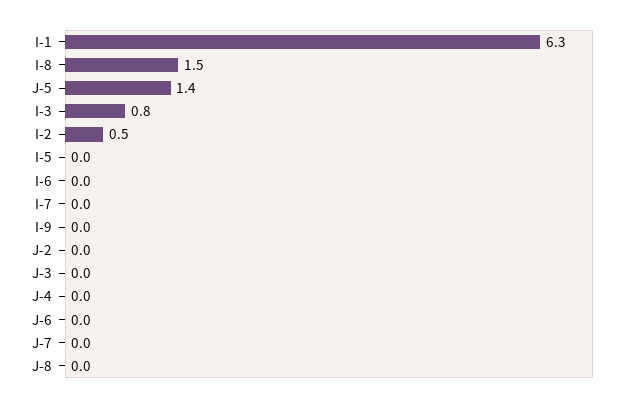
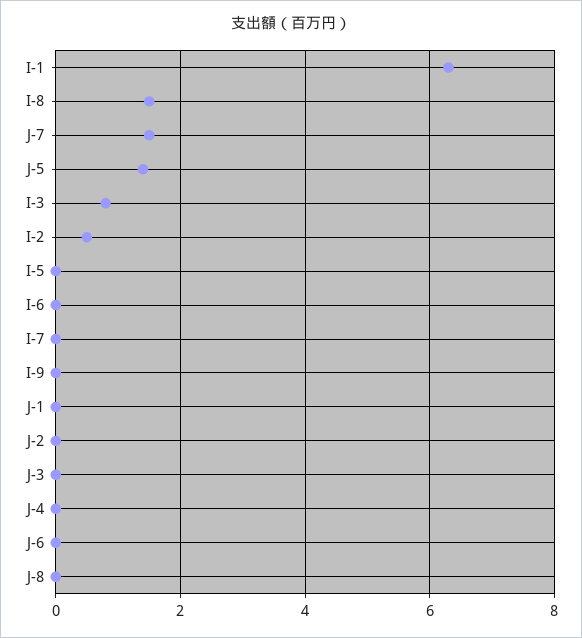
  {
    "I-1": 6.3,
    "I-8": 1.5,
    "J-5": 1.4,
    "I-3": 0.8,
    "I-2": 0.5,
    "I-5": 0,
    "I-6": 0,
    "I-7": 0,
    "I-9": 0,
    "J-2": 0,
    "J-3": 0,
    "J-4": 0,
    "J-6": 0,
-   "J-7": 0,
+   "J-7": 1.5,
-   "J-8": 0
+   "J-8": 0,
+   "J-1": 0
  }

